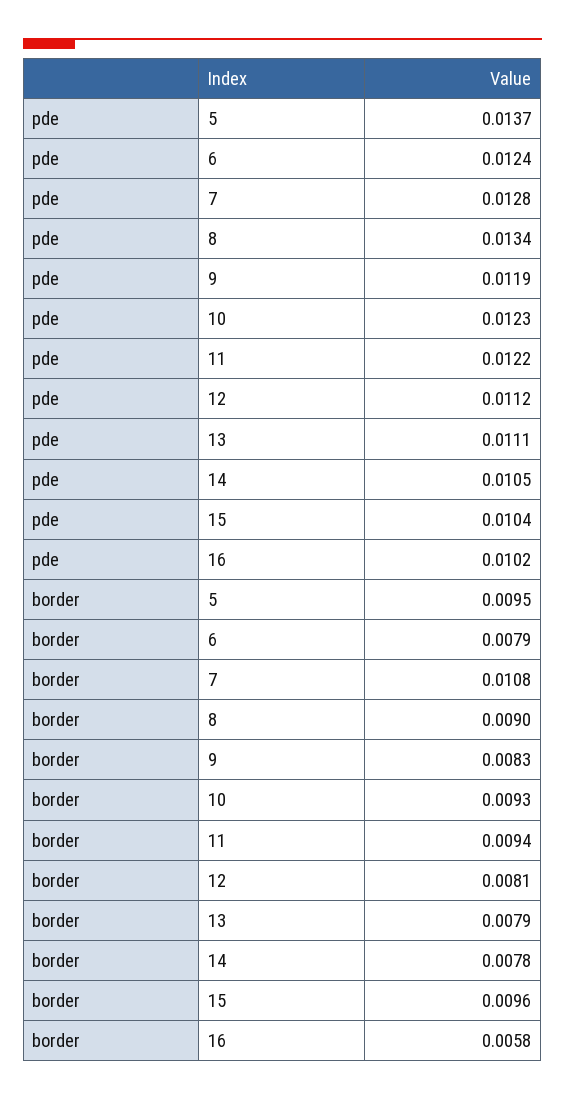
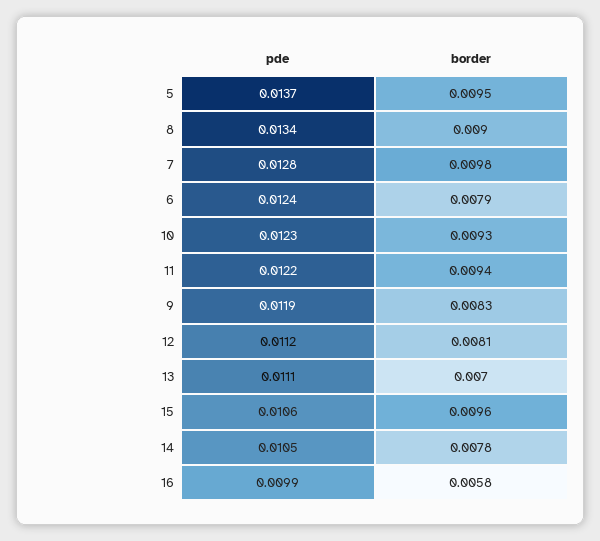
  {
    "pde": {
      "5": 0.0137,
      "6": 0.0124,
      "7": 0.0128,
      "8": 0.0134,
      "9": 0.0119,
      "10": 0.0123,
      "11": 0.0122,
      "12": 0.0112,
      "13": 0.0111,
      "14": 0.0105,
-     "15": 0.0104,
+     "15": 0.0106,
-     "16": 0.0102
+     "16": 0.0099
    },
    "border": {
      "5": 0.0095,
      "6": 0.0079,
-     "7": 0.0108,
+     "7": 0.0098,
      "8": 0.009,
      "9": 0.0083,
      "10": 0.0093,
      "11": 0.0094,
      "12": 0.0081,
-     "13": 0.0079,
+     "13": 0.007,
      "14": 0.0078,
      "15": 0.0096,
      "16": 0.0058
    }
  }

